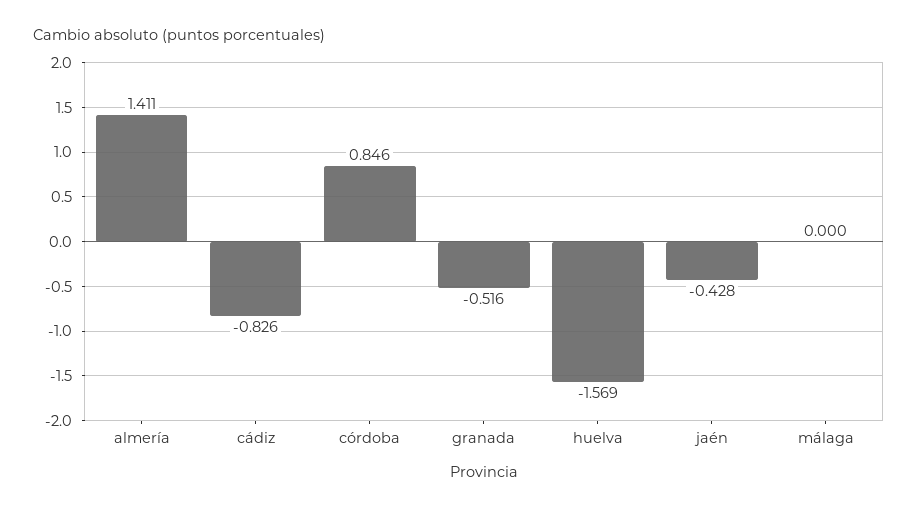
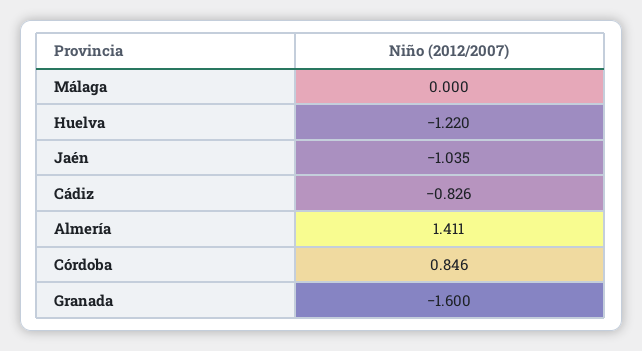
  {
    "almería": 1.411,
    "cádiz": -0.826,
    "córdoba": 0.846,
-   "granada": -0.516,
+   "granada": -1.6,
-   "huelva": -1.569,
+   "huelva": -1.22,
-   "jaén": -0.428,
+   "jaén": -1.035,
    "málaga": 0
  }

